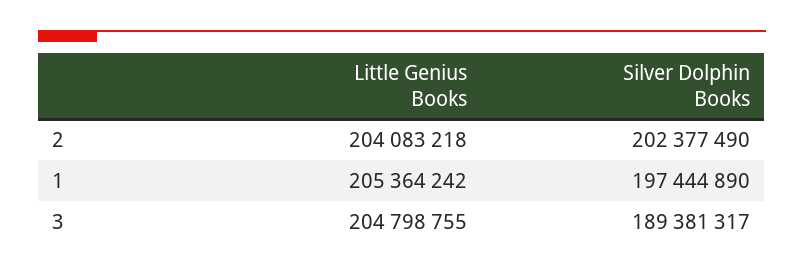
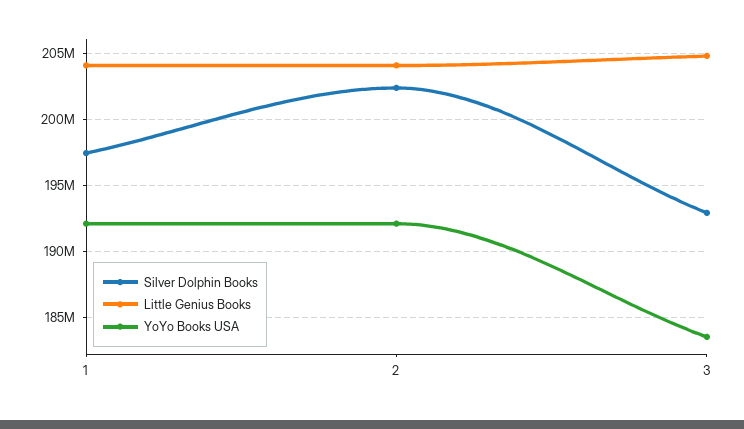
  {
    "Little Genius Books": {
      "2": 204083218,
-     "1": 205364242,
+     "1": 204000000,
      "3": 204798755
    },
    "Silver Dolphin Books": {
      "2": 202377490,
      "1": 197444890,
-     "3": 189381317
+     "3": 193000000
-   }
+   },
+   "YoYo Books USA": {
+     "1": 192000000,
+     "2": 192000000,
+     "3": 183500000
+   }
  }

